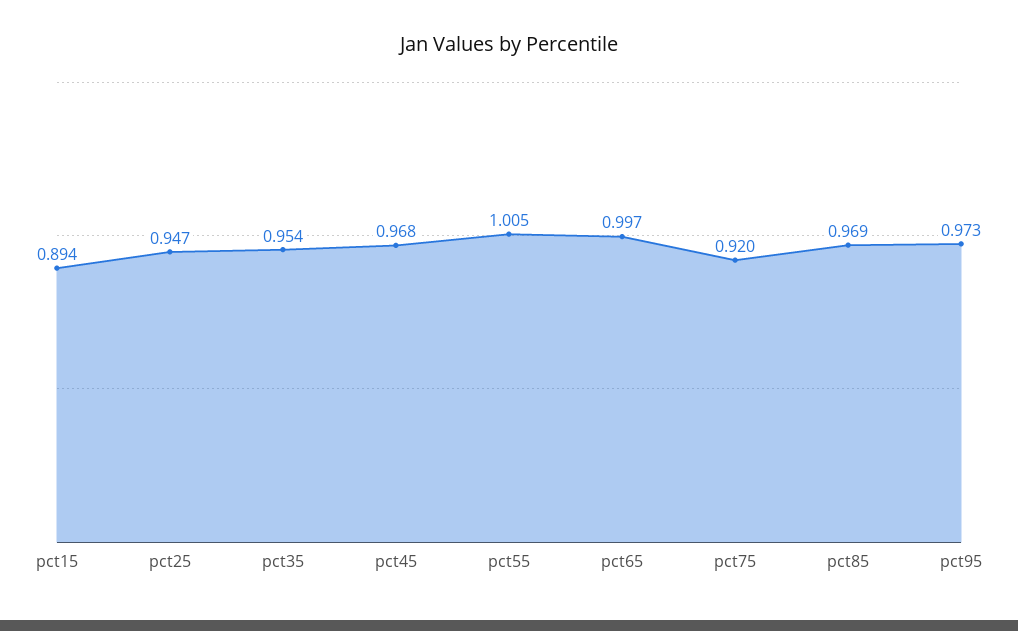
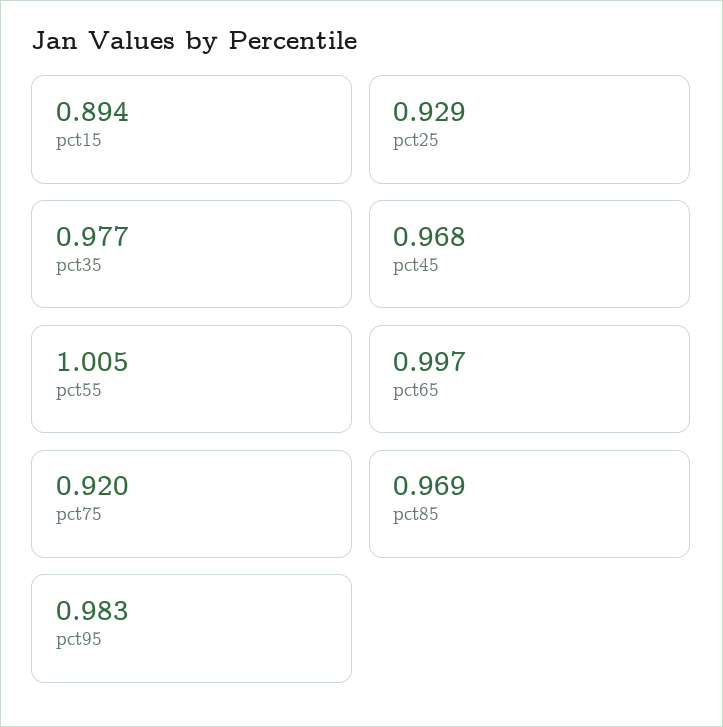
  {
    "pct15": 0.894,
-   "pct25": 0.947,
+   "pct25": 0.929,
-   "pct35": 0.954,
+   "pct35": 0.977,
    "pct45": 0.968,
    "pct55": 1.005,
    "pct65": 0.997,
    "pct75": 0.92,
    "pct85": 0.969,
-   "pct95": 0.973
+   "pct95": 0.983
  }

